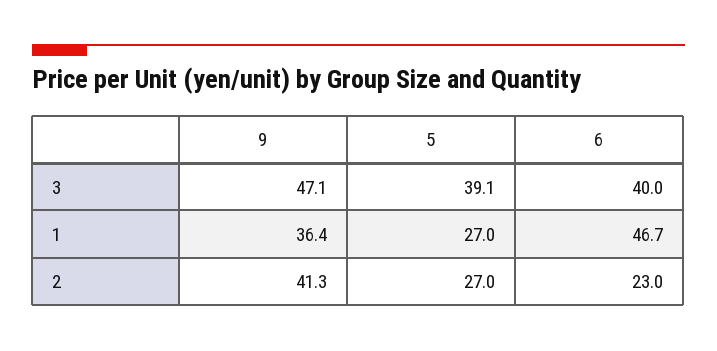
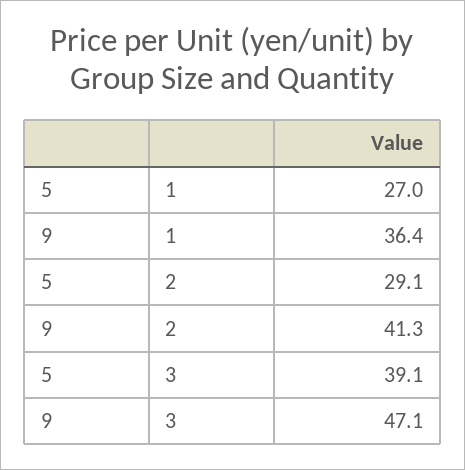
  {
    "9": {
      "3": 47.1,
      "1": 36.4,
      "2": 41.3
    },
    "5": {
      "3": 39.1,
      "1": 27,
-     "2": 27
+     "2": 29.1
-   },
+   }
-   "6": {
-     "3": 40,
-     "1": 46.7,
-     "2": 23
-   }
  }

